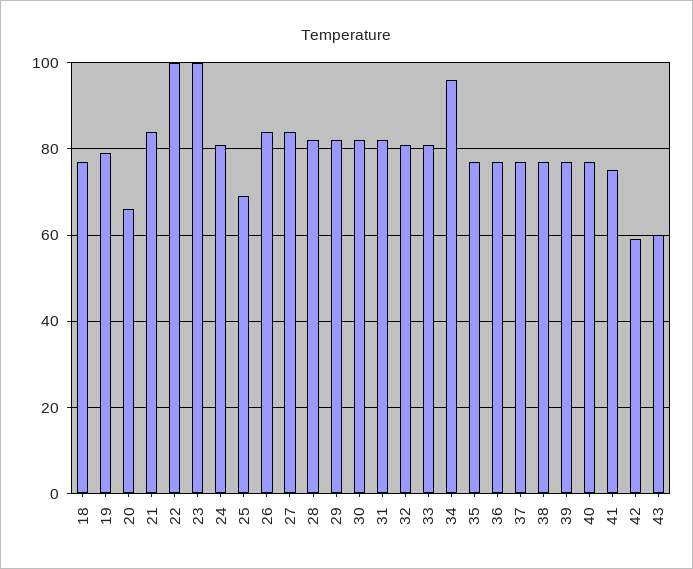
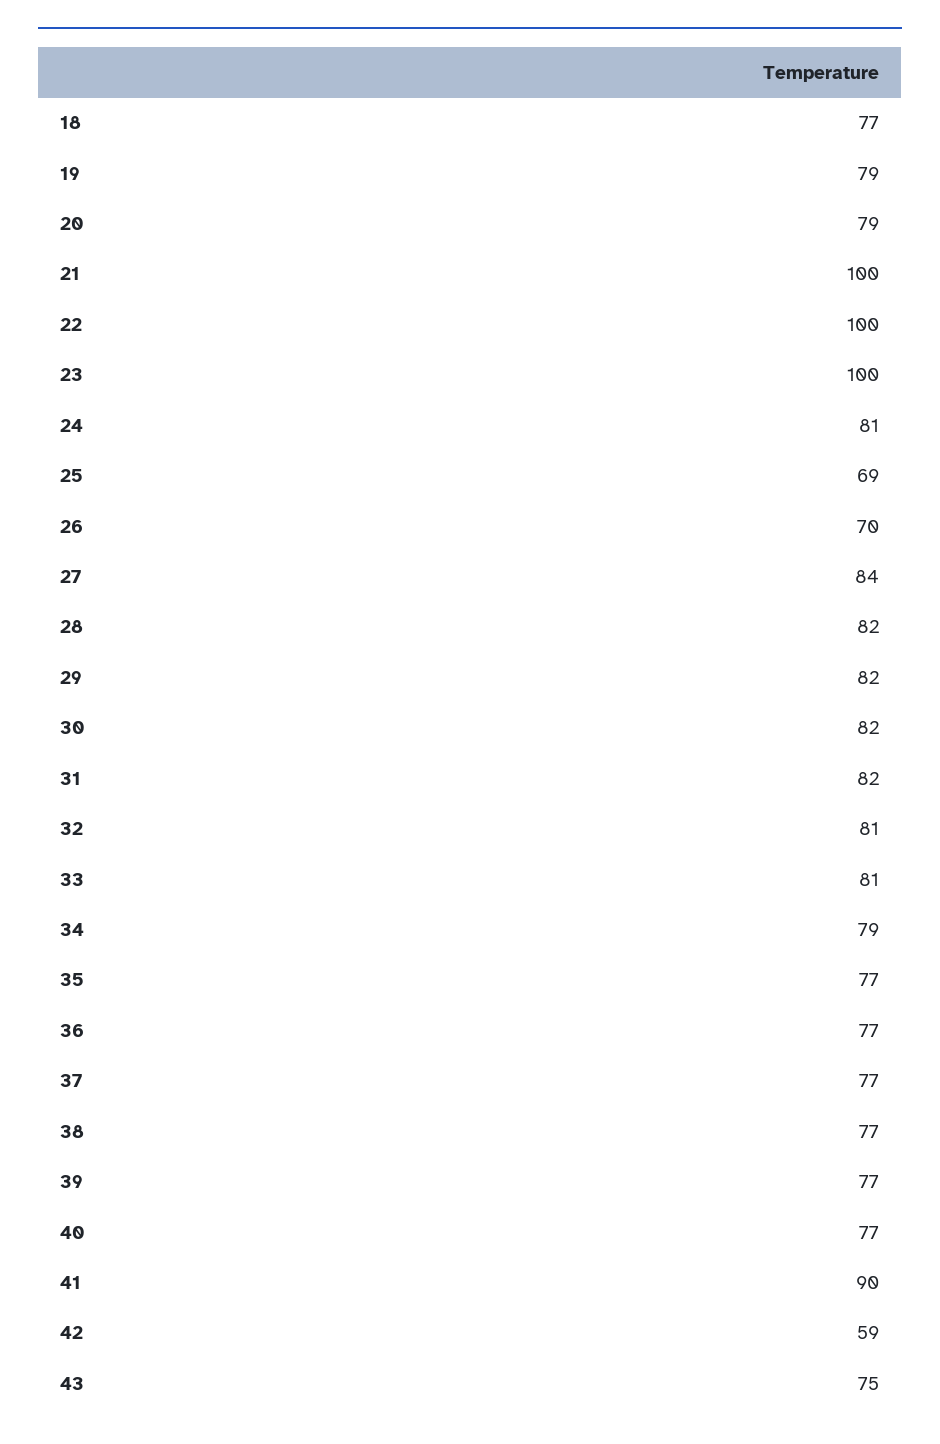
  {
    "18": 77,
    "19": 79,
-   "20": 65,
+   "20": 79,
-   "21": 85,
+   "21": 100,
    "22": 100,
    "23": 100,
    "24": 81,
    "25": 69,
-   "26": 85,
+   "26": 70,
    "27": 84,
    "28": 82,
    "29": 82,
    "30": 82,
    "31": 82,
    "32": 81,
    "33": 81,
-   "34": 95,
+   "34": 79,
    "35": 77,
    "36": 77,
    "37": 77,
    "38": 77,
    "39": 77,
    "40": 77,
-   "41": 75,
+   "41": 90,
    "42": 59,
-   "43": 60
+   "43": 75
  }

